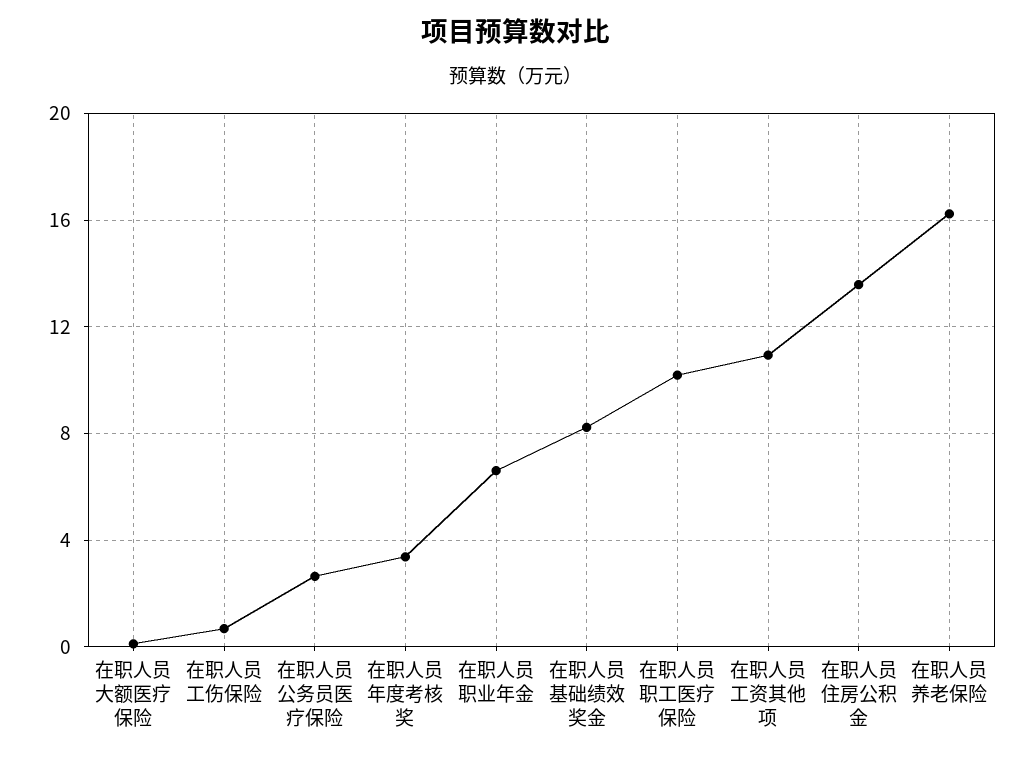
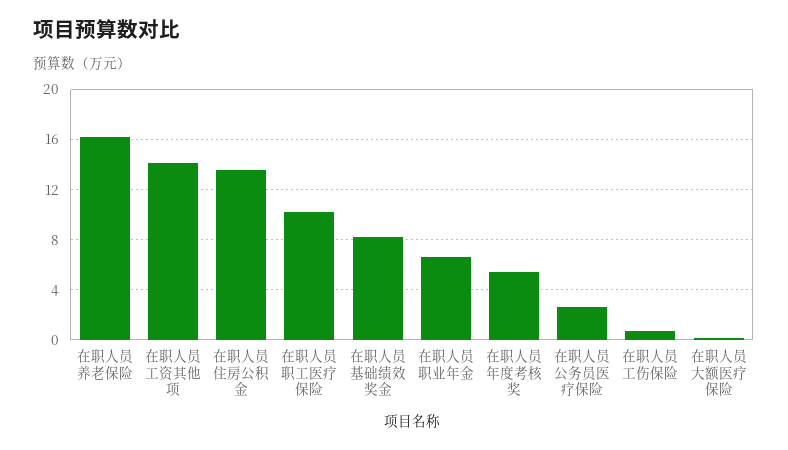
  {
    "在职人员大额医疗保险": 0,
    "在职人员工伤保险": 0.5,
    "在职人员公务员医疗保险": 2.5,
-   "在职人员年度考核奖": 3.5,
+   "在职人员年度考核奖": 5.5,
    "在职人员职业年金": 6.5,
    "在职人员基础绩效奖金": 8,
    "在职人员职工医疗保险": 10,
-   "在职人员工资其他项": 11,
+   "在职人员工资其他项": 14,
    "在职人员住房公积金": 13.5,
    "在职人员养老保险": 16
  }

